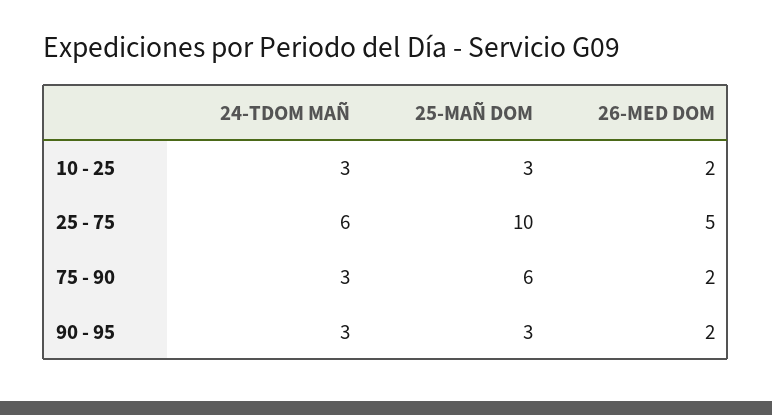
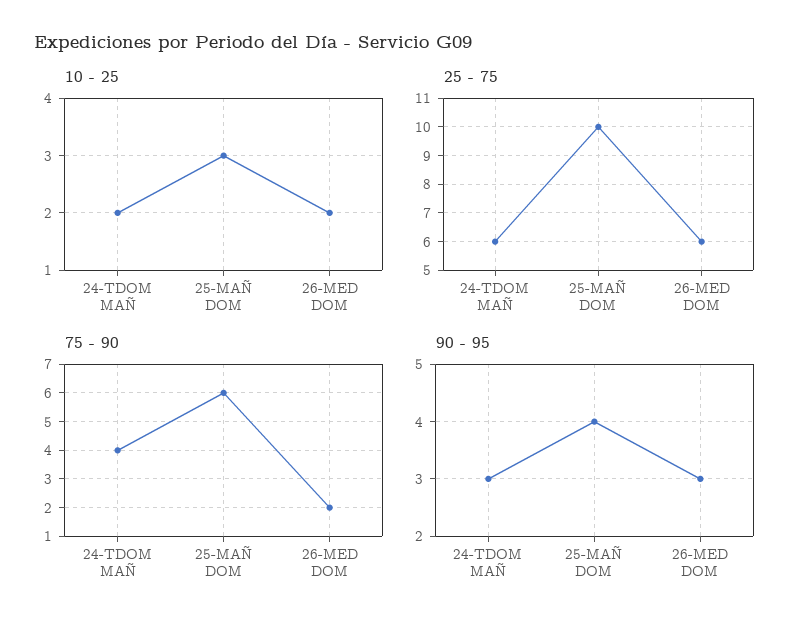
  {
    "10 - 25": {
-     "24-TDOM MAÑ": 3,
+     "24-TDOM MAÑ": 2,
      "25-MAÑ DOM": 3,
      "26-MED DOM": 2
    },
    "25 - 75": {
      "24-TDOM MAÑ": 6,
      "25-MAÑ DOM": 10,
-     "26-MED DOM": 5
+     "26-MED DOM": 6
    },
    "75 - 90": {
-     "24-TDOM MAÑ": 3,
+     "24-TDOM MAÑ": 4,
      "25-MAÑ DOM": 6,
      "26-MED DOM": 2
    },
    "90 - 95": {
      "24-TDOM MAÑ": 3,
-     "25-MAÑ DOM": 3,
+     "25-MAÑ DOM": 4,
-     "26-MED DOM": 2
+     "26-MED DOM": 3
    }
  }

